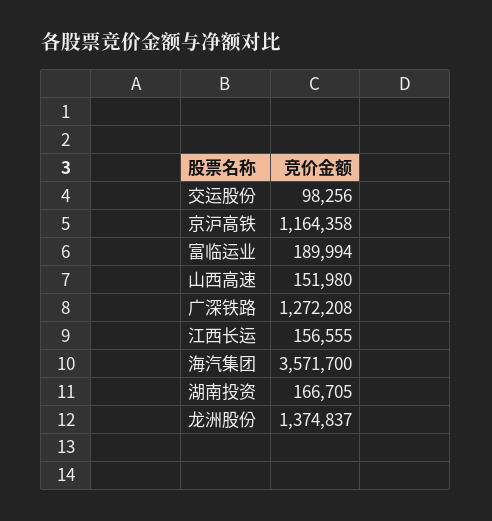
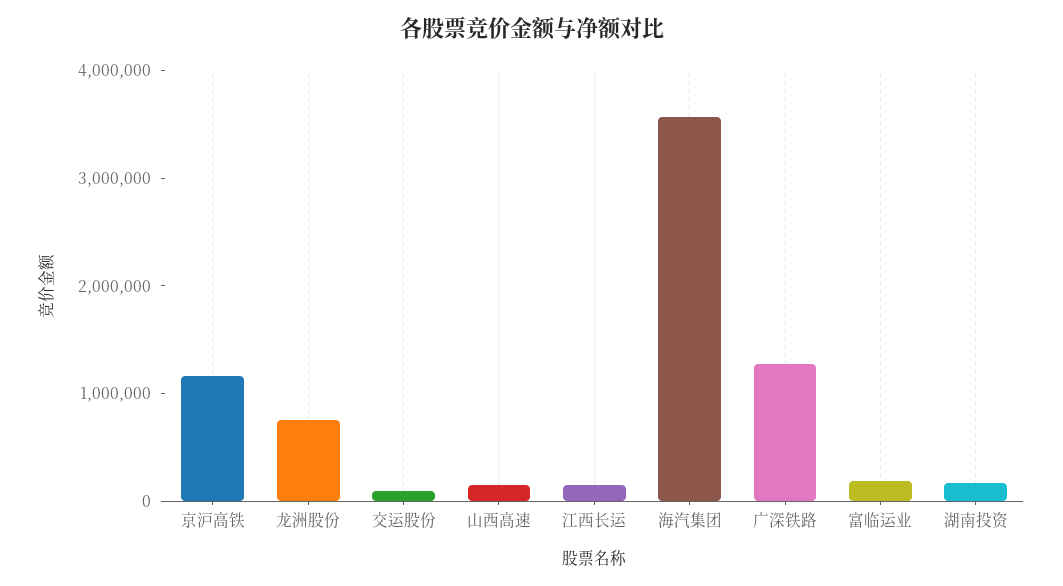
  {
    "交运股份": 98256,
    "京沪高铁": 1164358,
    "富临运业": 189994,
    "山西高速": 151980,
    "广深铁路": 1272208,
    "江西长运": 156555,
    "海汽集团": 3571700,
    "湖南投资": 166705,
-   "龙洲股份": 1374837
+   "龙洲股份": 800000
  }

